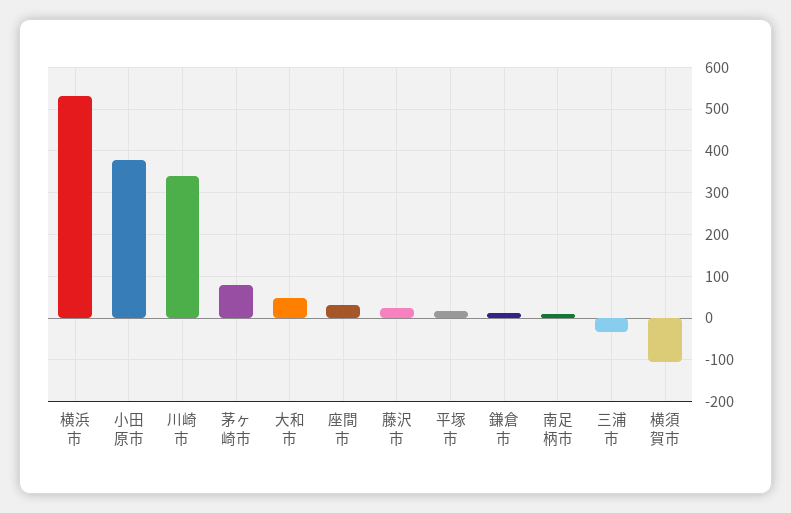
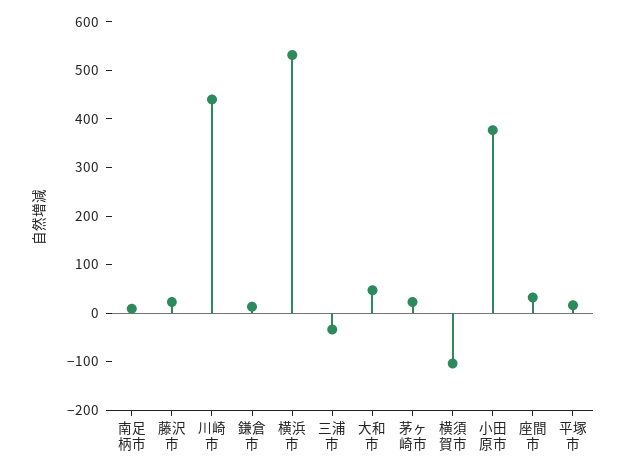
  {
    "横浜市": 540,
    "小田原市": 380,
-   "川崎市": 340,
+   "川崎市": 440,
-   "茅ヶ崎市": 80,
+   "茅ヶ崎市": 20,
    "大和市": 40,
    "座間市": 40,
    "藤沢市": 20,
    "平塚市": 20,
    "鎌倉市": 20,
    "南足柄市": 0,
    "三浦市": -40,
    "横須賀市": -100
  }

